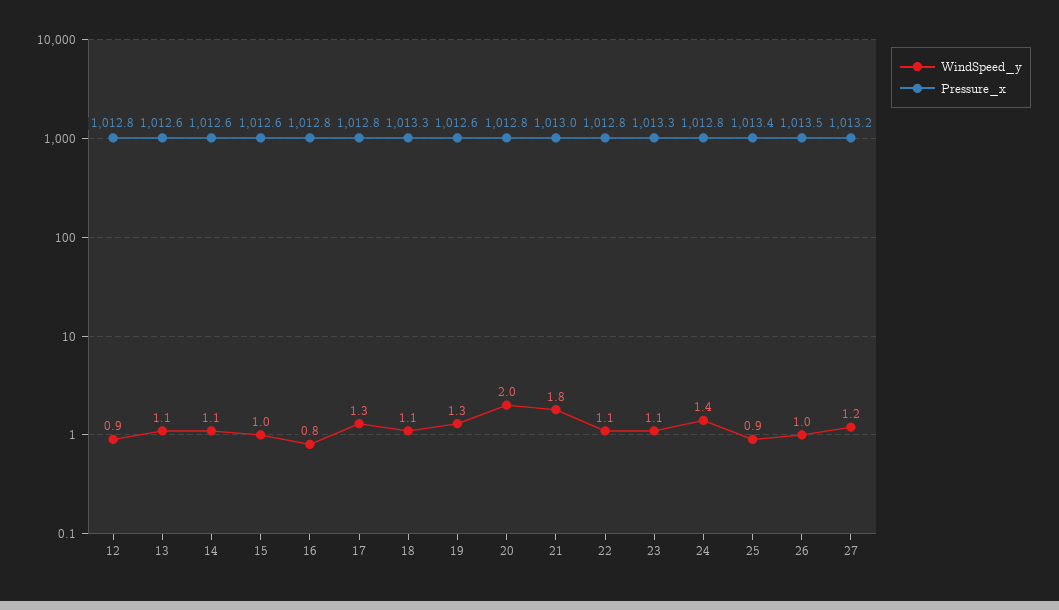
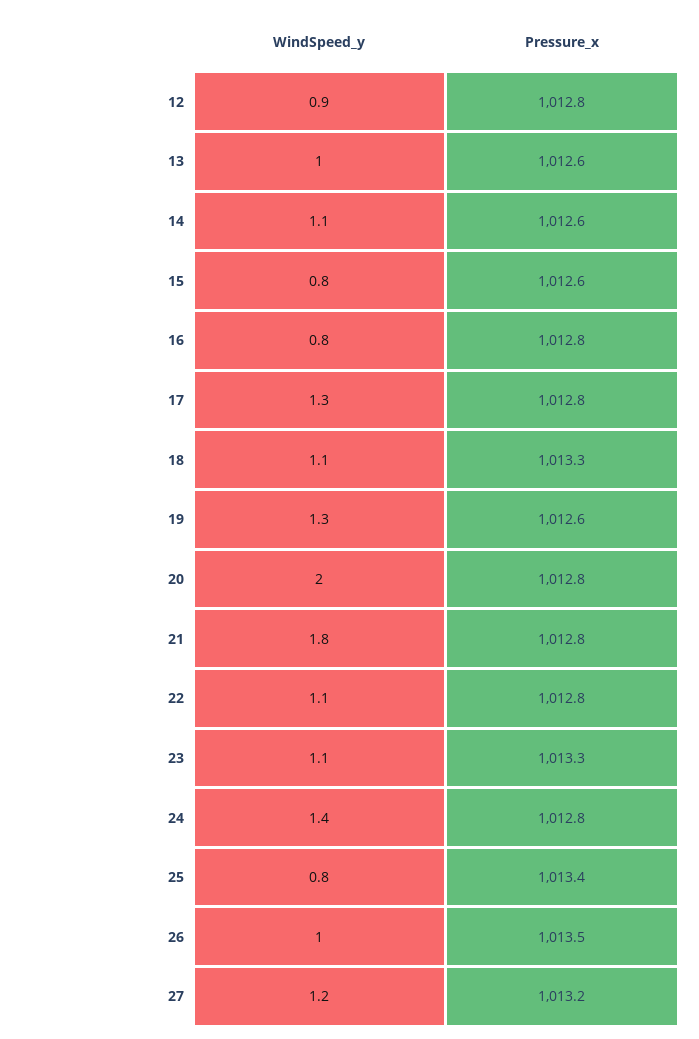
  {
    "WindSpeed_y": {
      "12": 0.9,
-     "13": 1.1,
+     "13": 1,
      "14": 1.1,
-     "15": 1,
+     "15": 0.8,
      "16": 0.8,
      "17": 1.3,
      "18": 1.1,
      "19": 1.3,
      "20": 2,
      "21": 1.8,
      "22": 1.1,
      "23": 1.1,
      "24": 1.4,
-     "25": 0.9,
+     "25": 0.8,
      "26": 1,
      "27": 1.2
    },
    "Pressure_x": {
      "12": 1012.8,
      "13": 1012.6,
      "14": 1012.6,
      "15": 1012.6,
      "16": 1012.8,
      "17": 1012.8,
      "18": 1013.3,
      "19": 1012.6,
      "20": 1012.8,
-     "21": 1013,
+     "21": 1012.8,
      "22": 1012.8,
      "23": 1013.3,
      "24": 1012.8,
      "25": 1013.4,
      "26": 1013.5,
      "27": 1013.2
    }
  }

